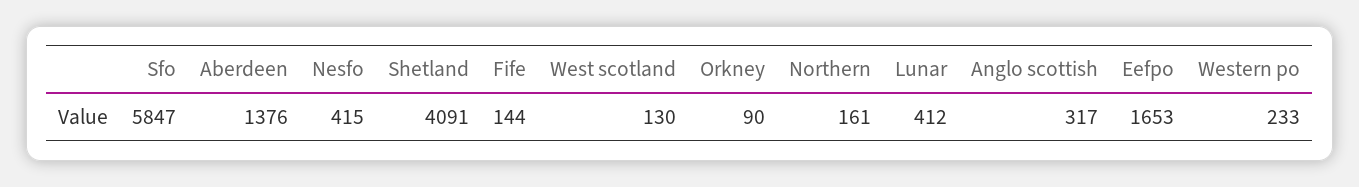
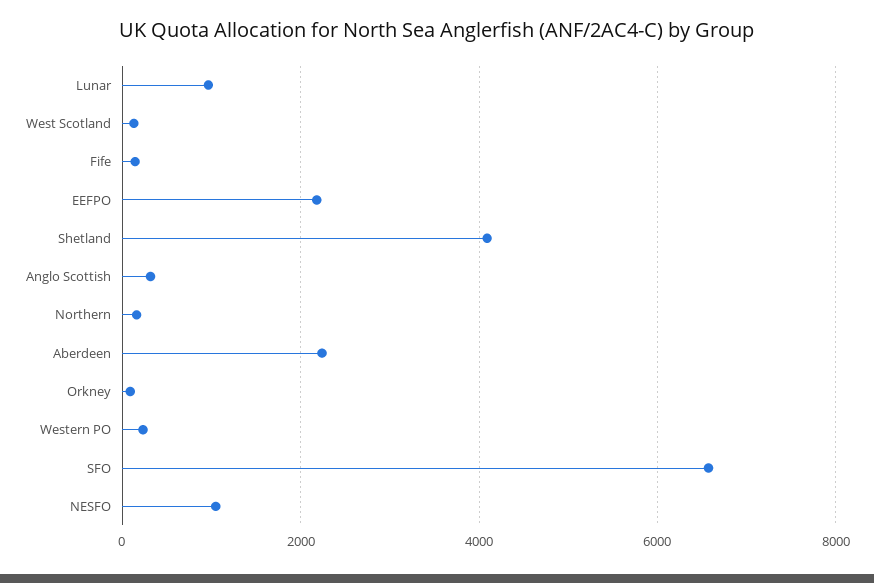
  {
-   "Sfo": 5847,
+   "Sfo": 6600,
-   "Aberdeen": 1376,
+   "Aberdeen": 2200,
-   "Nesfo": 415,
+   "Nesfo": 1000,
    "Shetland": 4091,
    "Fife": 144,
    "West scotland": 130,
    "Orkney": 90,
    "Northern": 161,
-   "Lunar": 412,
+   "Lunar": 1000,
    "Anglo scottish": 317,
-   "Eefpo": 1653,
+   "Eefpo": 2200,
    "Western po": 233
  }

